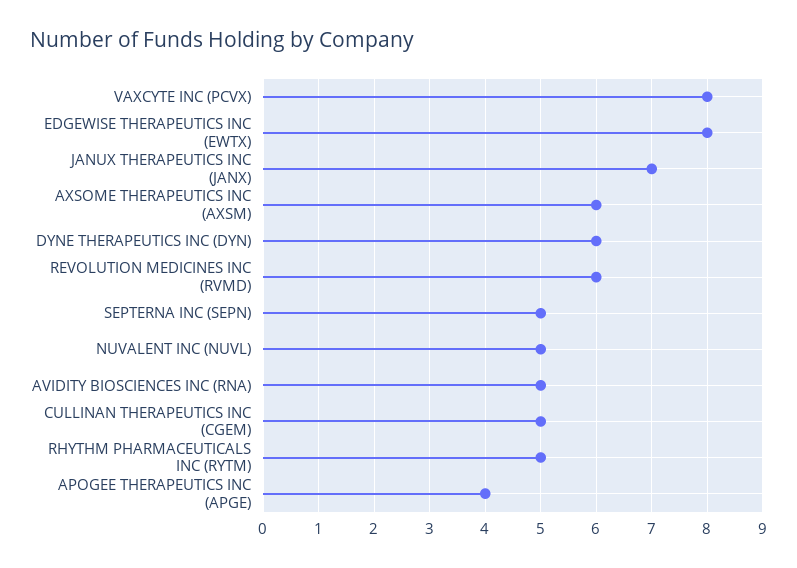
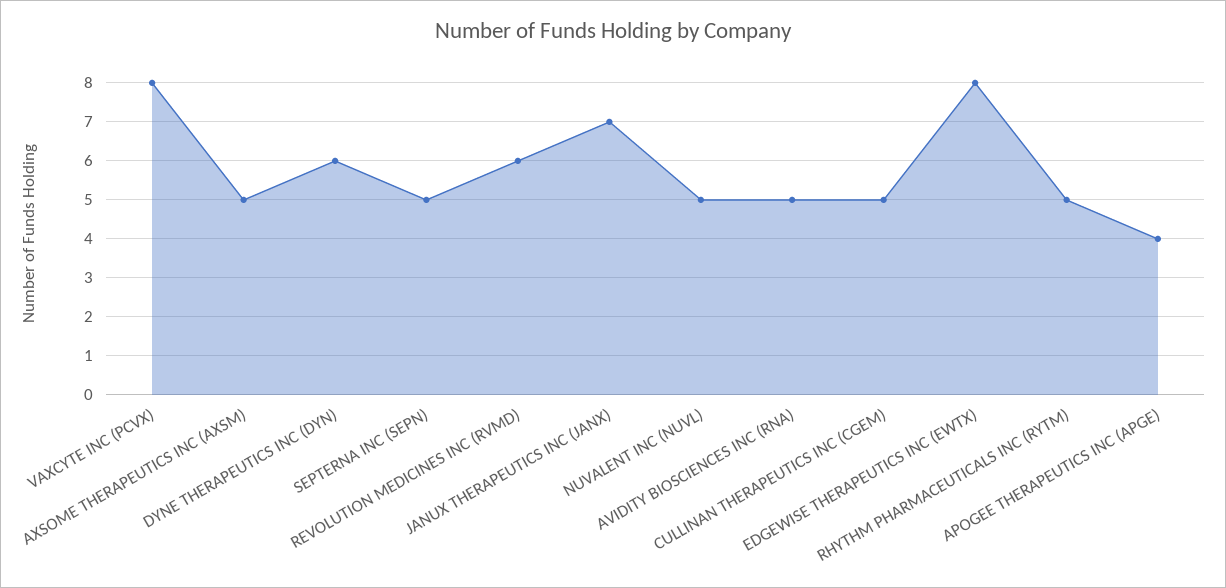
  {
    "VAXCYTE INC (PCVX)": 8,
    "EDGEWISE THERAPEUTICS INC (EWTX)": 8,
    "JANUX THERAPEUTICS INC (JANX)": 7,
-   "AXSOME THERAPEUTICS INC (AXSM)": 6,
+   "AXSOME THERAPEUTICS INC (AXSM)": 5,
    "DYNE THERAPEUTICS INC (DYN)": 6,
    "REVOLUTION MEDICINES INC (RVMD)": 6,
    "SEPTERNA INC (SEPN)": 5,
    "NUVALENT INC (NUVL)": 5,
    "AVIDITY BIOSCIENCES INC (RNA)": 5,
    "CULLINAN THERAPEUTICS INC (CGEM)": 5,
    "RHYTHM PHARMACEUTICALS INC (RYTM)": 5,
    "APOGEE THERAPEUTICS INC (APGE)": 4
  }

